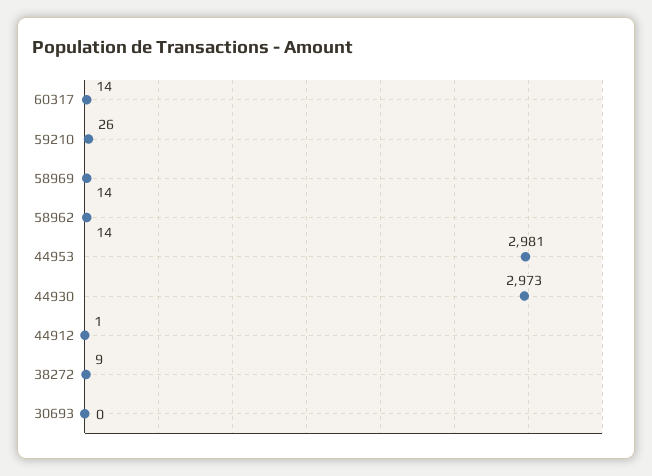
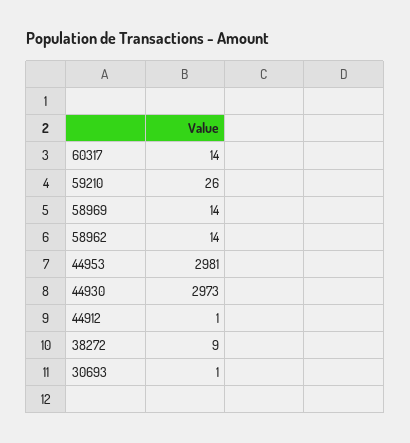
  {
    "60317": 14,
    "59210": 26,
    "58969": 14,
    "58962": 14,
    "44953": 2981,
    "44930": 2973,
    "44912": 1,
    "38272": 9,
-   "30693": 0
+   "30693": 1
  }

